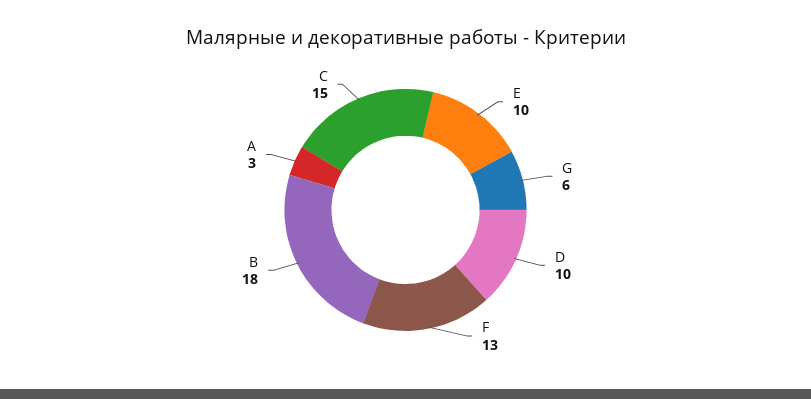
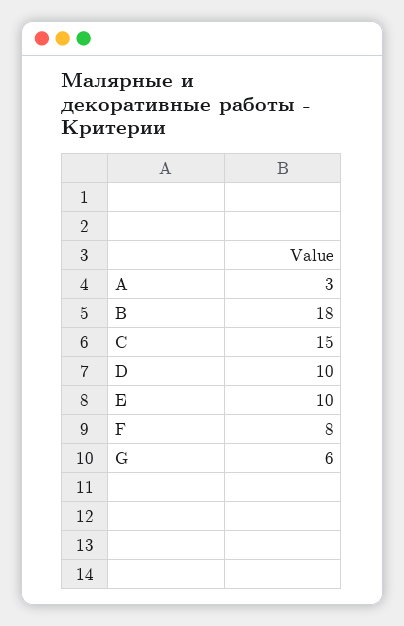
  {
    "E": 10,
    "G": 6,
    "D": 10,
-   "F": 13,
+   "F": 8,
    "B": 18,
    "A": 3,
    "C": 15
  }

